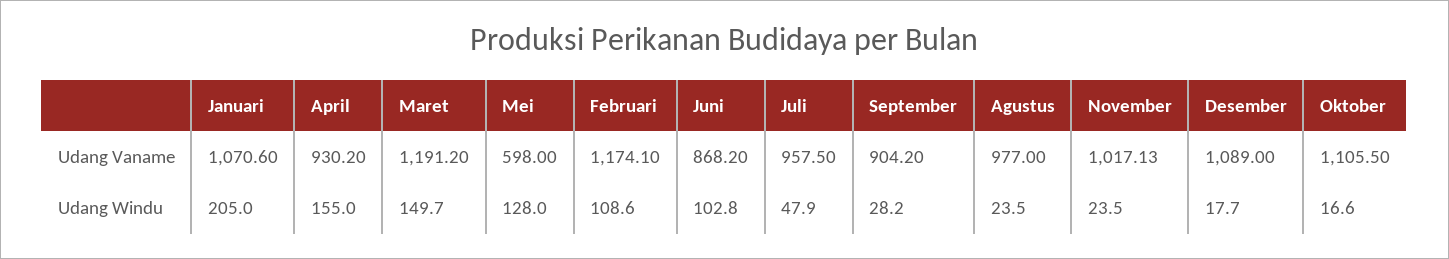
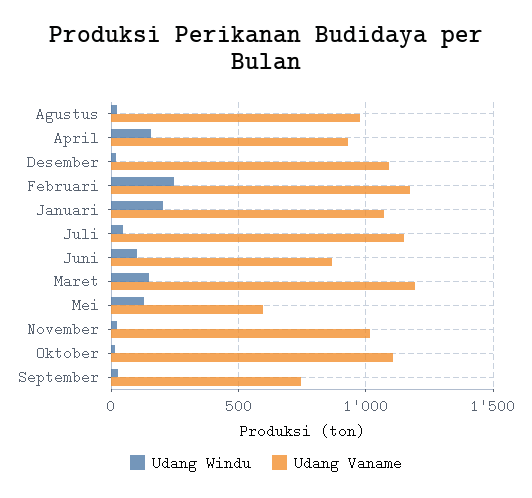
  {
    "Udang Vaname": {
      "Januari": 1070.6,
      "April": 930.2,
      "Maret": 1191.2,
      "Mei": 598,
      "Februari": 1174.1,
      "Juni": 868.2,
-     "Juli": 957.5,
+     "Juli": 1150,
-     "September": 904.2,
+     "September": 750,
      "Agustus": 977,
      "November": 1017.13,
      "Desember": 1089,
      "Oktober": 1105.5
    },
    "Udang Windu": {
      "Januari": 205,
      "April": 155,
      "Maret": 149.7,
      "Mei": 128,
-     "Februari": 108.6,
+     "Februari": 250,
      "Juni": 102.8,
      "Juli": 47.9,
      "September": 28.2,
      "Agustus": 23.5,
      "November": 23.5,
      "Desember": 17.7,
      "Oktober": 16.6
    }
  }

